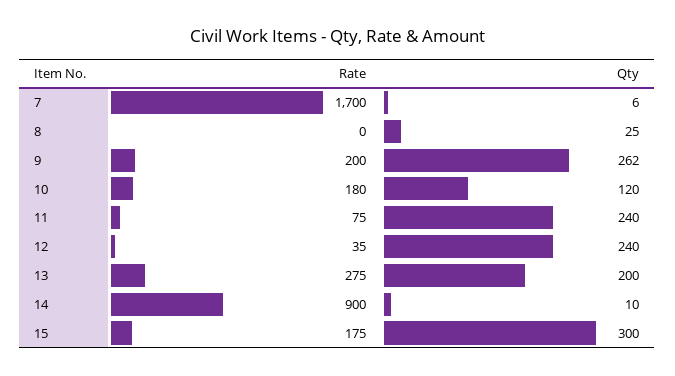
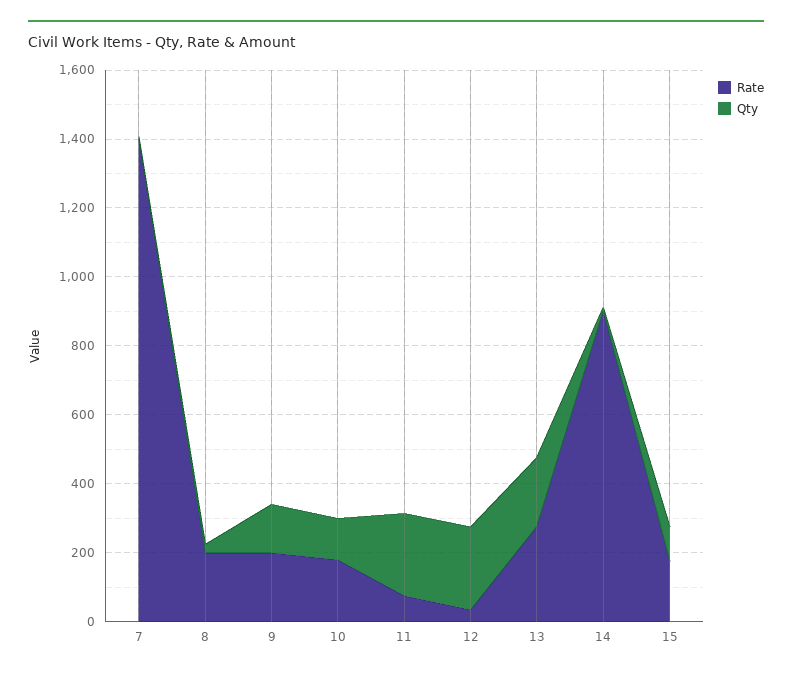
  {
    "Rate": {
-     "7": 1700,
+     "7": 1400,
-     "8": 0,
+     "8": 200,
      "9": 200,
      "10": 180,
      "11": 75,
      "12": 35,
      "13": 275,
      "14": 900,
      "15": 175
    },
    "Qty": {
      "7": 6,
      "8": 25,
-     "9": 262,
+     "9": 150,
      "10": 120,
      "11": 240,
      "12": 240,
      "13": 200,
      "14": 10,
-     "15": 300
+     "15": 100
    }
  }

